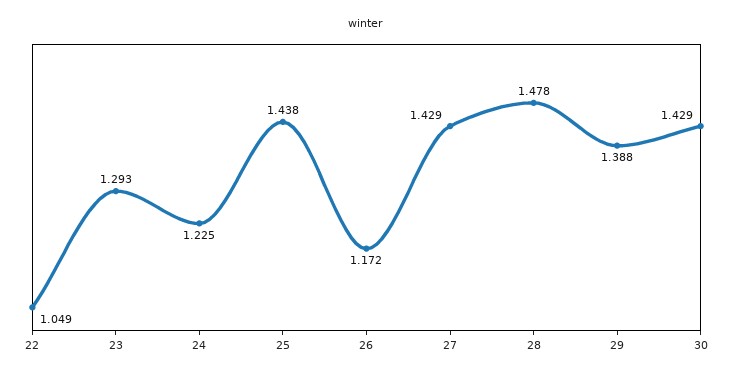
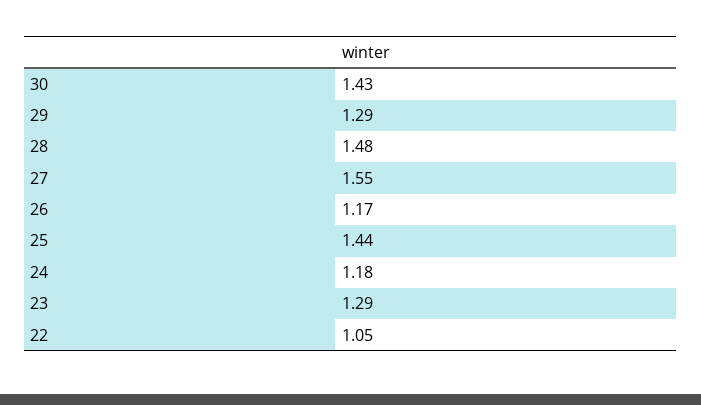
  {
    "22": 1.049,
    "23": 1.293,
-   "24": 1.225,
+   "24": 1.18,
    "25": 1.438,
    "26": 1.172,
-   "27": 1.429,
+   "27": 1.55,
    "28": 1.478,
-   "29": 1.388,
+   "29": 1.29,
    "30": 1.429
  }

